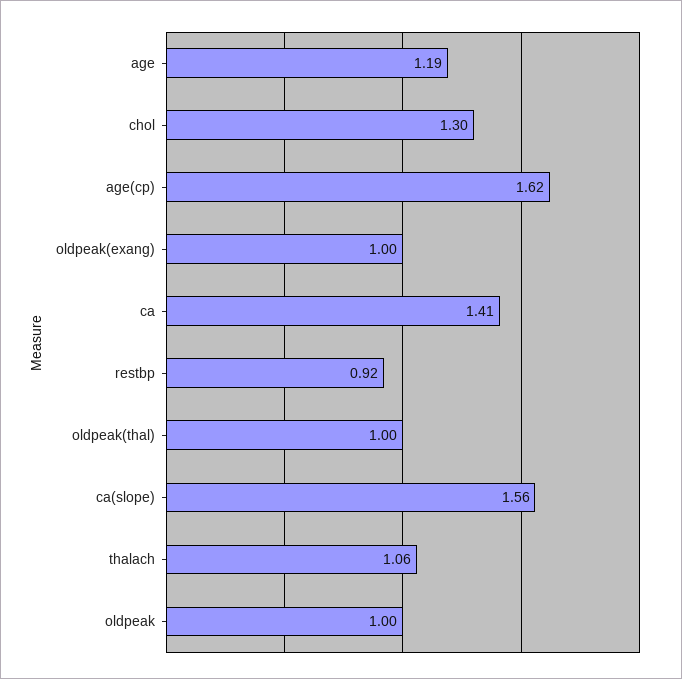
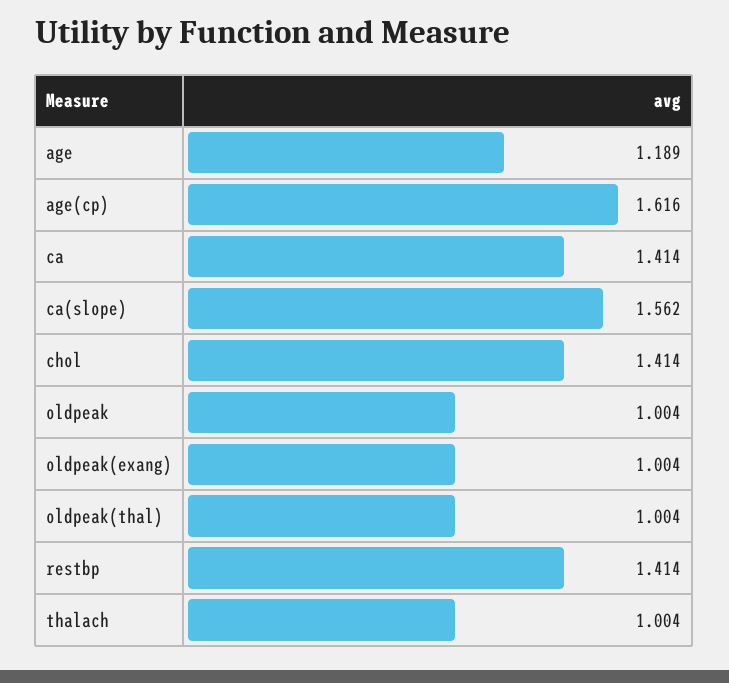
  {
    "age": 1.189,
-   "chol": 1.3,
+   "chol": 1.414,
    "age(cp)": 1.616,
    "oldpeak(exang)": 1.004,
    "ca": 1.414,
-   "restbp": 0.92,
+   "restbp": 1.414,
    "oldpeak(thal)": 1.004,
    "ca(slope)": 1.562,
-   "thalach": 1.06,
+   "thalach": 1.004,
    "oldpeak": 1.004
  }

